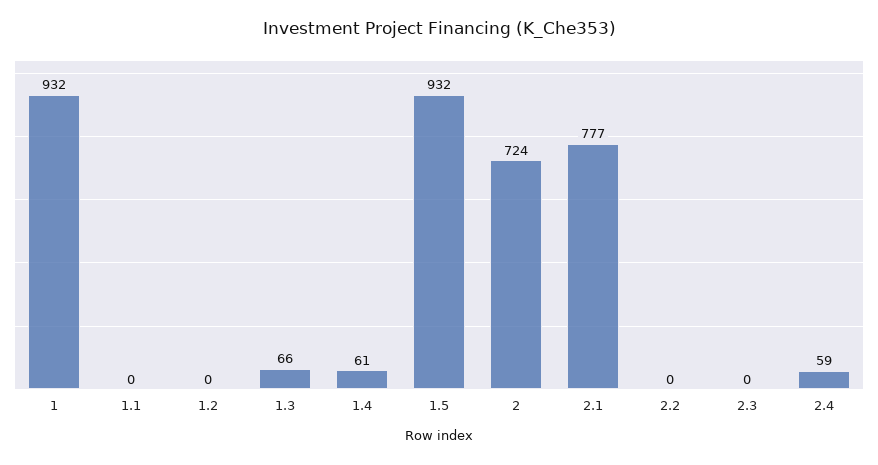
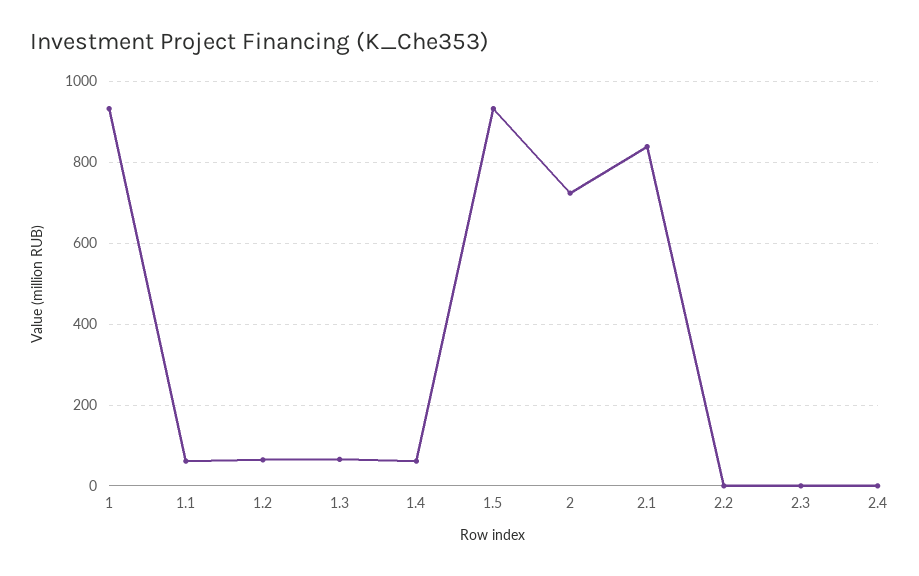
  {
    "1": 932,
-   "1.1": 0,
+   "1.1": 60,
-   "1.2": 0,
+   "1.2": 60,
    "1.3": 66,
    "1.4": 61,
    "1.5": 932,
    "2": 724,
-   "2.1": 777,
+   "2.1": 840,
    "2.2": 0,
    "2.3": 0,
-   "2.4": 59
+   "2.4": 0
  }

